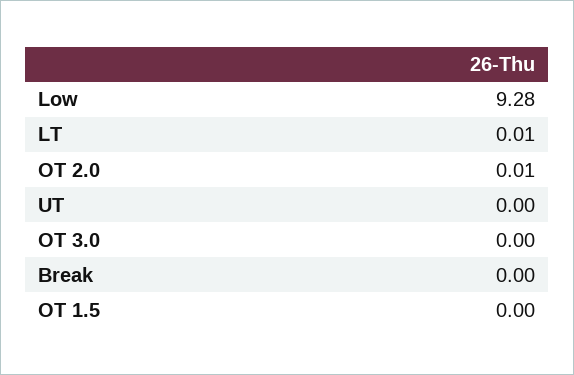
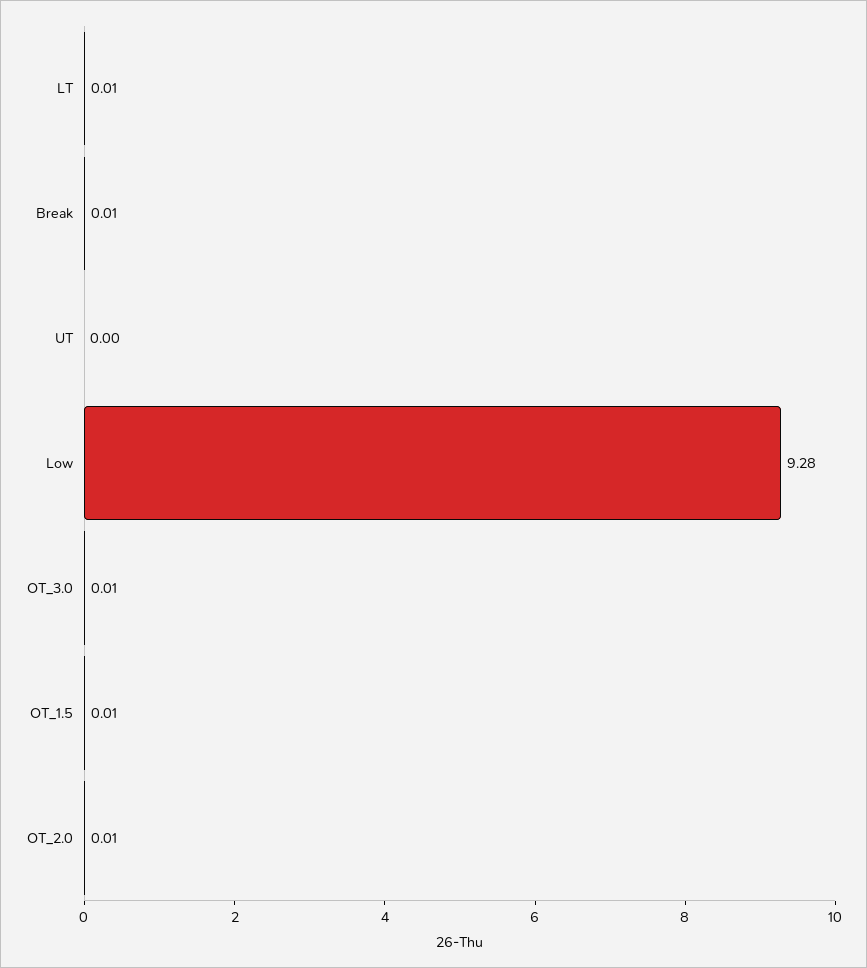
  {
    "Low": 9.28,
    "LT": 0.01,
    "OT 2.0": 0.01,
    "UT": 0,
-   "OT 3.0": 0,
+   "OT 3.0": 0.01,
-   "Break": 0,
+   "Break": 0.01,
-   "OT 1.5": 0
+   "OT 1.5": 0.01
  }

